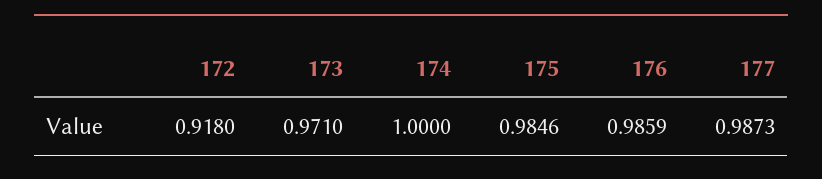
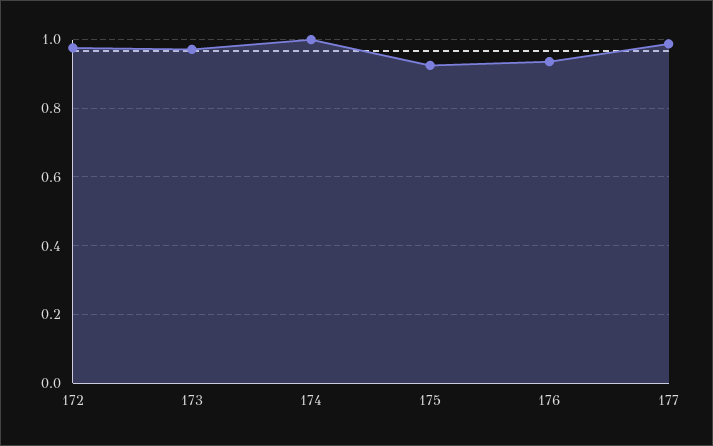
  {
-   "172": 0.918,
+   "172": 0.98,
    "173": 0.971,
    "174": 1,
-   "175": 0.9846,
+   "175": 0.92,
-   "176": 0.9859,
+   "176": 0.94,
    "177": 0.9873
  }

